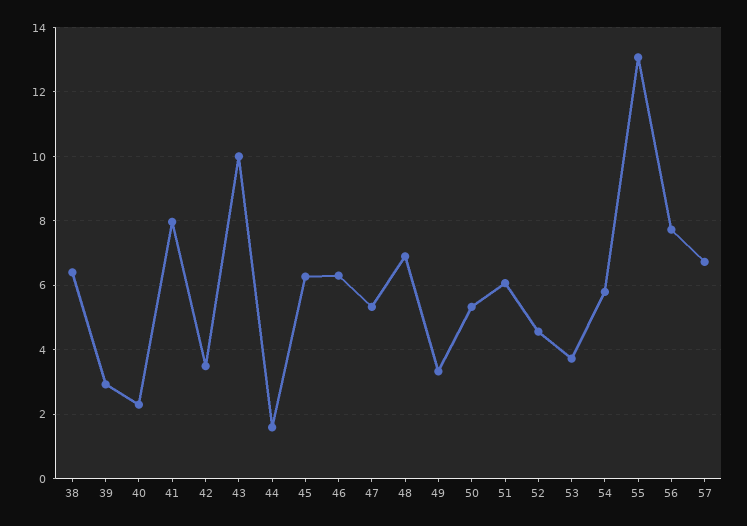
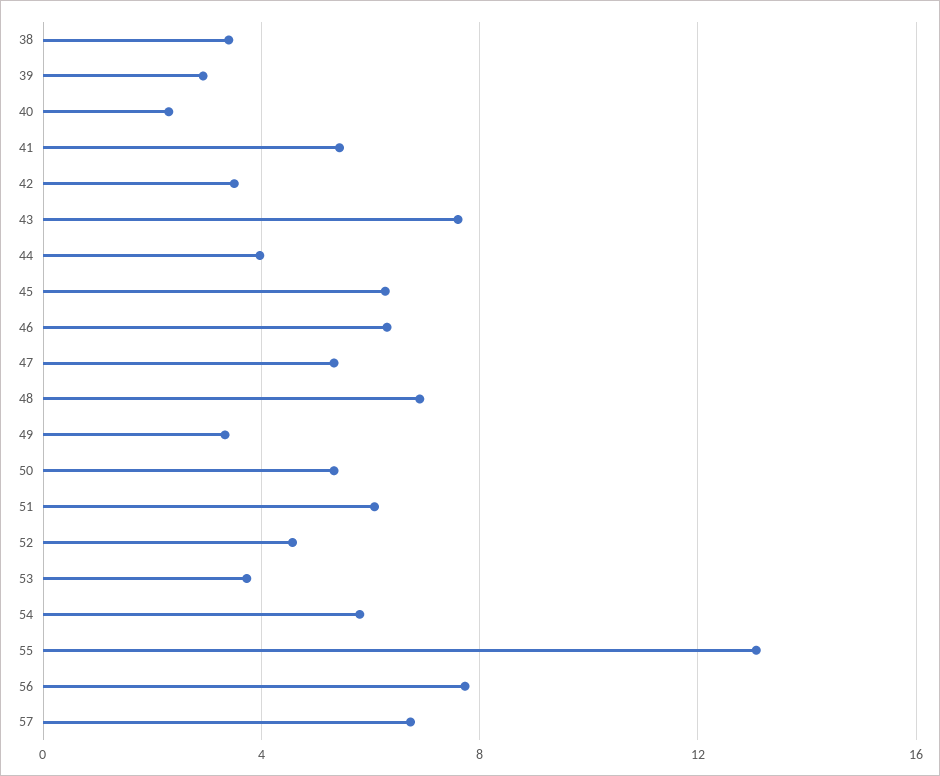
  {
-   "38": 6.4,
+   "38": 3.5,
    "39": 3,
    "40": 2.4,
-   "41": 8,
+   "41": 5.5,
    "42": 3.6,
-   "43": 10,
+   "43": 7.5,
-   "44": 1.6,
+   "44": 4,
    "45": 6.2,
    "46": 6.4,
    "47": 5.4,
    "48": 7,
    "49": 3.4,
    "50": 5.4,
    "51": 6,
    "52": 4.6,
    "53": 3.8,
    "54": 5.8,
    "55": 13,
    "56": 7.8,
    "57": 6.8
  }

